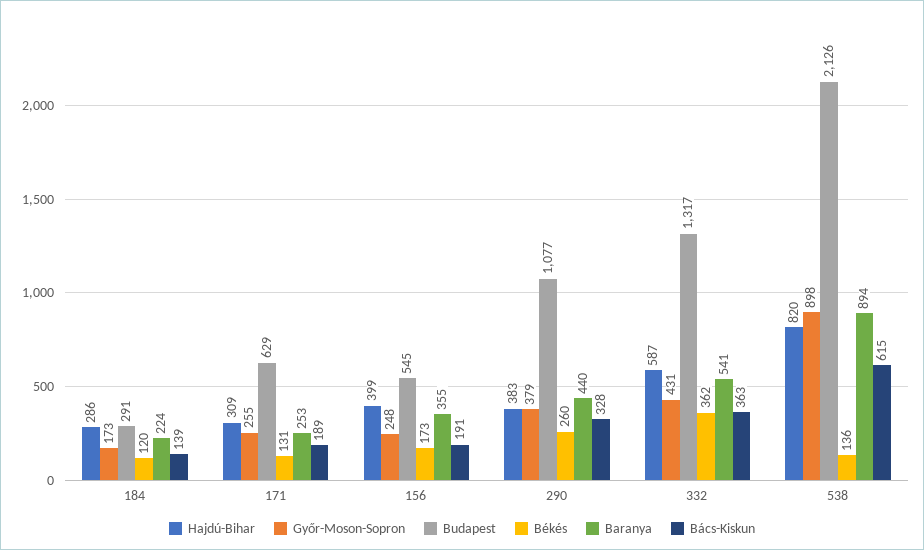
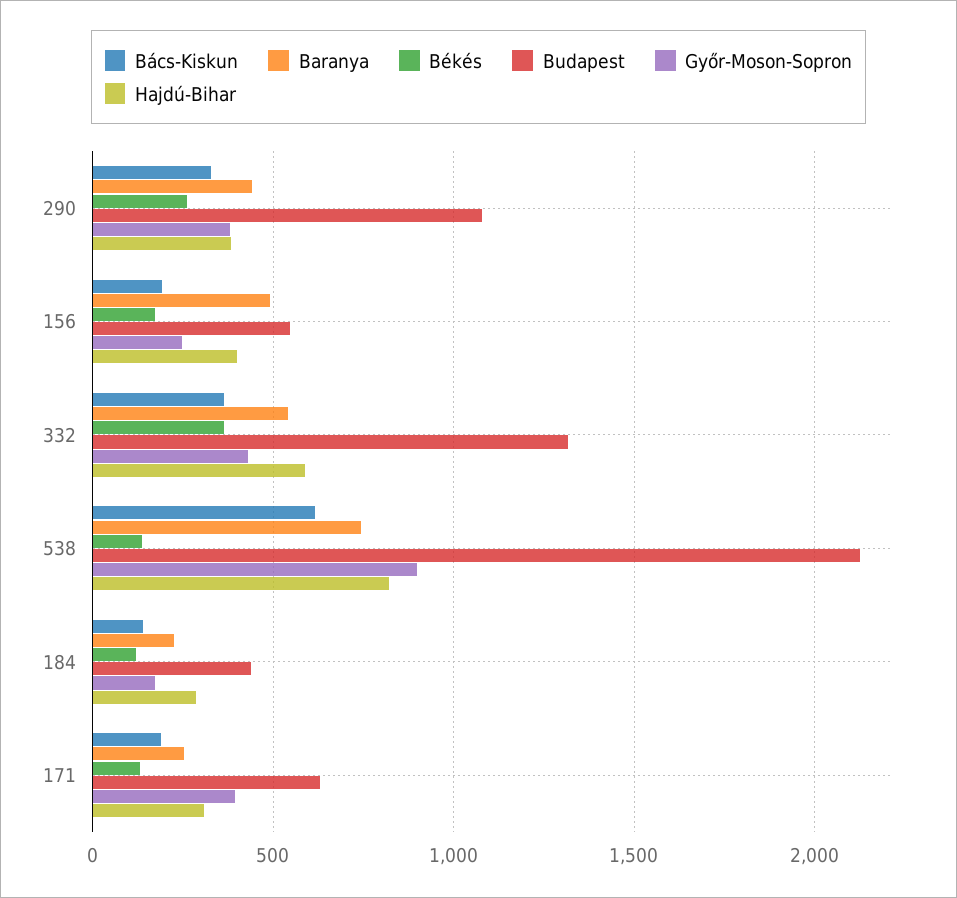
  {
    "Hajdú-Bihar": {
      "184": 286,
      "171": 309,
      "156": 399,
      "290": 383,
      "332": 587,
      "538": 820
    },
    "Győr-Moson-Sopron": {
      "184": 173,
-     "171": 255,
+     "171": 400,
      "156": 248,
      "290": 379,
      "332": 431,
      "538": 898
    },
    "Budapest": {
-     "184": 291,
+     "184": 450,
      "171": 629,
      "156": 545,
      "290": 1077,
      "332": 1317,
      "538": 2126
    },
    "Békés": {
      "184": 120,
      "171": 131,
      "156": 173,
      "290": 260,
      "332": 362,
      "538": 136
    },
    "Baranya": {
      "184": 224,
      "171": 253,
-     "156": 355,
+     "156": 500,
      "290": 440,
      "332": 541,
-     "538": 894
+     "538": 750
    },
    "Bács-Kiskun": {
      "184": 139,
      "171": 189,
      "156": 191,
      "290": 328,
      "332": 363,
      "538": 615
    }
  }

